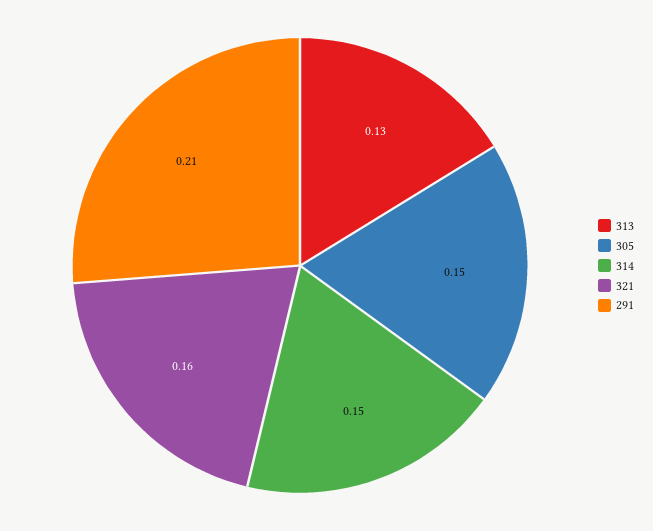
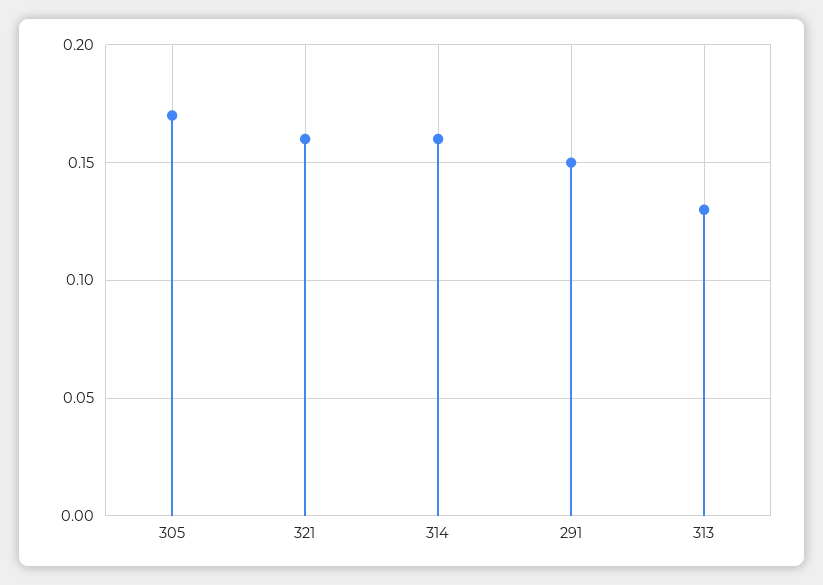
  {
    "313": 0.13,
-   "305": 0.15,
+   "305": 0.17,
-   "314": 0.15,
+   "314": 0.16,
    "321": 0.16,
-   "291": 0.21
+   "291": 0.15
  }

